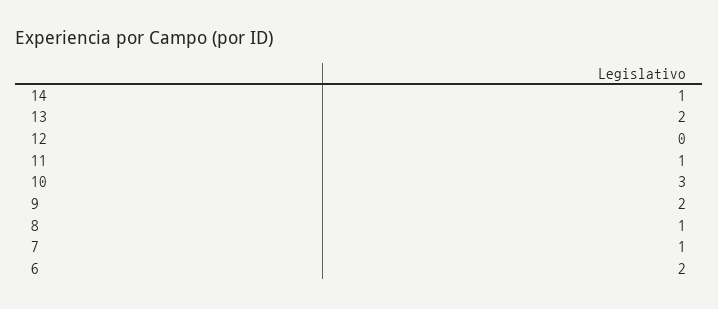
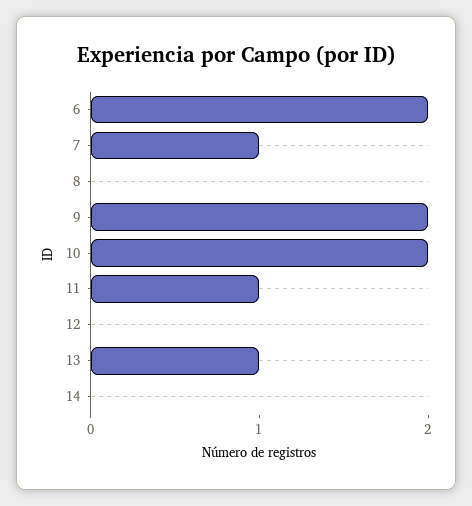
  {
-   "14": 1,
+   "14": 0,
-   "13": 2,
+   "13": 1,
    "12": 0,
    "11": 1,
-   "10": 3,
+   "10": 2,
    "9": 2,
-   "8": 1,
+   "8": 0,
    "7": 1,
    "6": 2
  }

